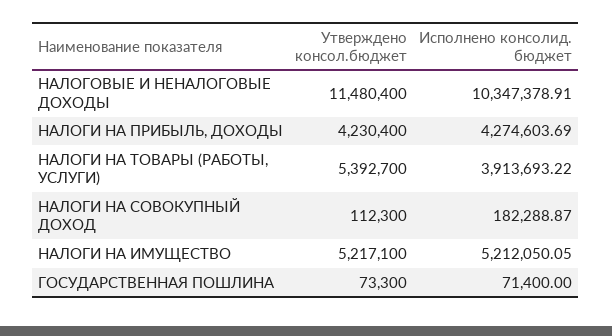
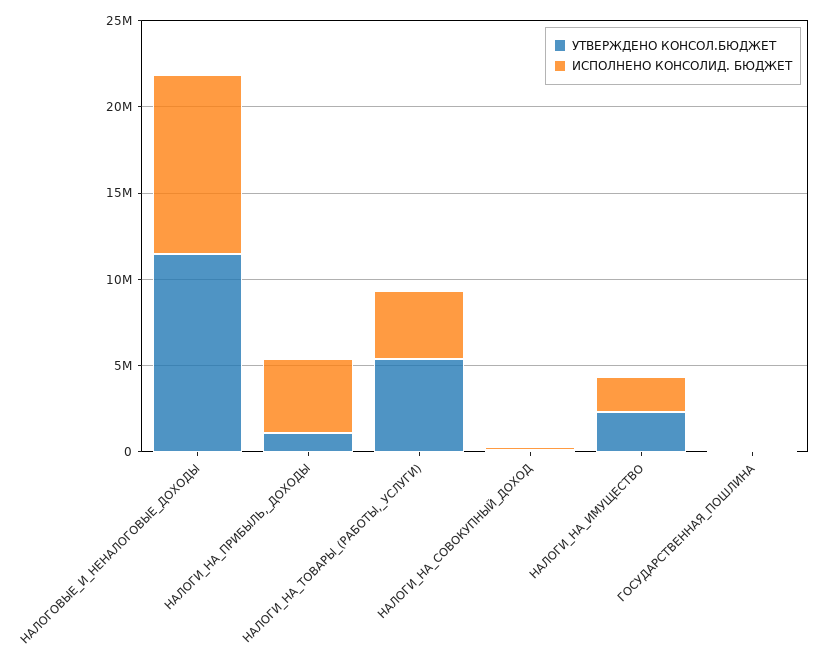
  {
    "Утверждено консол.бюджет": {
      "НАЛОГОВЫЕ И НЕНАЛОГОВЫЕ ДОХОДЫ": 11480400,
-     "НАЛОГИ НА ПРИБЫЛЬ, ДОХОДЫ": 4230400,
+     "НАЛОГИ НА ПРИБЫЛЬ, ДОХОДЫ": 1000000,
      "НАЛОГИ НА ТОВАРЫ (РАБОТЫ, УСЛУГИ)": 5392700,
      "НАЛОГИ НА СОВОКУПНЫЙ ДОХОД": 112300,
-     "НАЛОГИ НА ИМУЩЕСТВО": 5217100,
+     "НАЛОГИ НА ИМУЩЕСТВО": 2000000,
      "ГОСУДАРСТВЕННАЯ ПОШЛИНА": 73300
    },
    "Исполнено консолид. бюджет": {
      "НАЛОГОВЫЕ И НЕНАЛОГОВЫЕ ДОХОДЫ": 10347378.91,
      "НАЛОГИ НА ПРИБЫЛЬ, ДОХОДЫ": 4274603.69,
      "НАЛОГИ НА ТОВАРЫ (РАБОТЫ, УСЛУГИ)": 3913693.22,
      "НАЛОГИ НА СОВОКУПНЫЙ ДОХОД": 182288.87,
-     "НАЛОГИ НА ИМУЩЕСТВО": 5212050.05,
+     "НАЛОГИ НА ИМУЩЕСТВО": 2000000,
      "ГОСУДАРСТВЕННАЯ ПОШЛИНА": 71400
    }
  }

